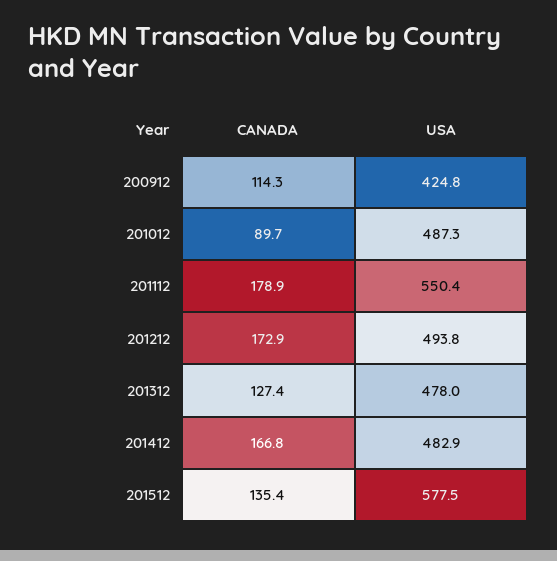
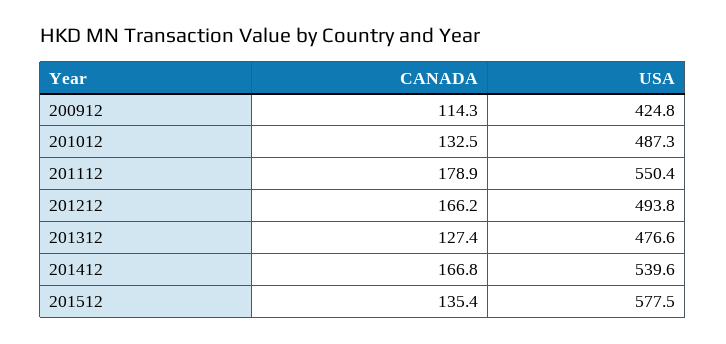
  {
    "CANADA": {
      "200912": 114.3,
-     "201012": 89.7,
+     "201012": 132.5,
      "201112": 178.9,
-     "201212": 172.9,
+     "201212": 166.2,
      "201312": 127.4,
      "201412": 166.8,
      "201512": 135.4
    },
    "USA": {
      "200912": 424.8,
      "201012": 487.3,
      "201112": 550.4,
      "201212": 493.8,
-     "201312": 478,
+     "201312": 476.6,
-     "201412": 482.9,
+     "201412": 539.6,
      "201512": 577.5
    }
  }

